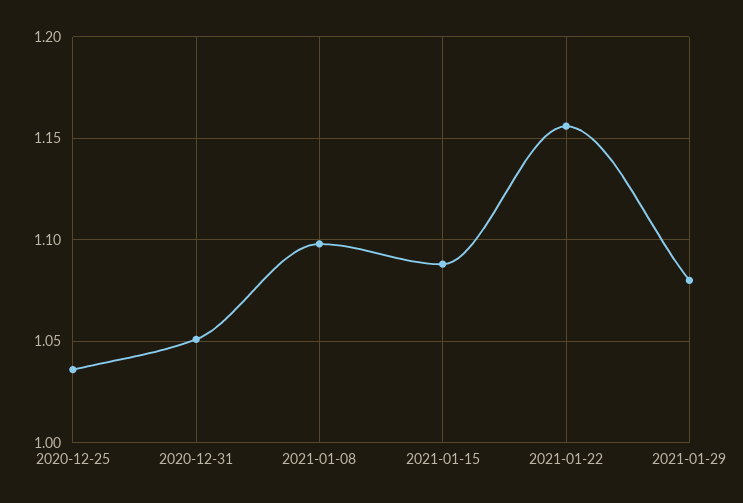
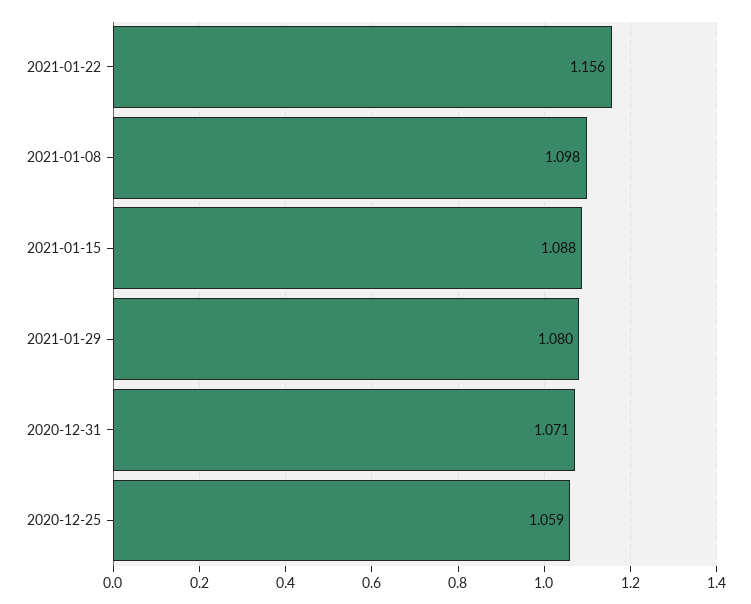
  {
-   "2020-12-25": 1.035,
+   "2020-12-25": 1.059,
-   "2020-12-31": 1.05,
+   "2020-12-31": 1.071,
    "2021-01-08": 1.098,
    "2021-01-15": 1.088,
    "2021-01-22": 1.156,
    "2021-01-29": 1.08
  }

